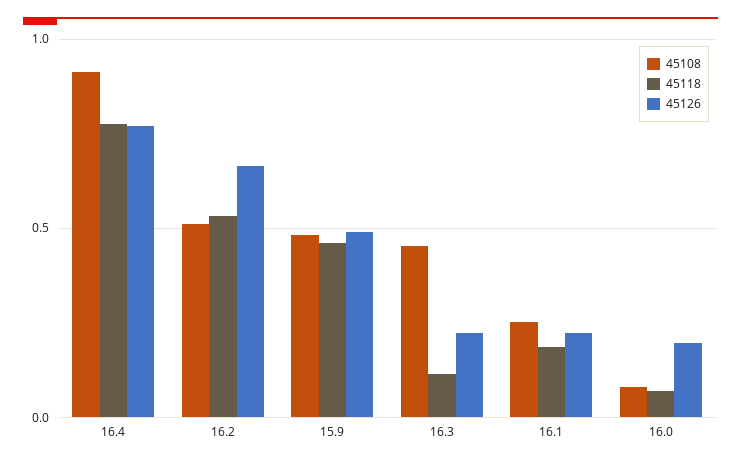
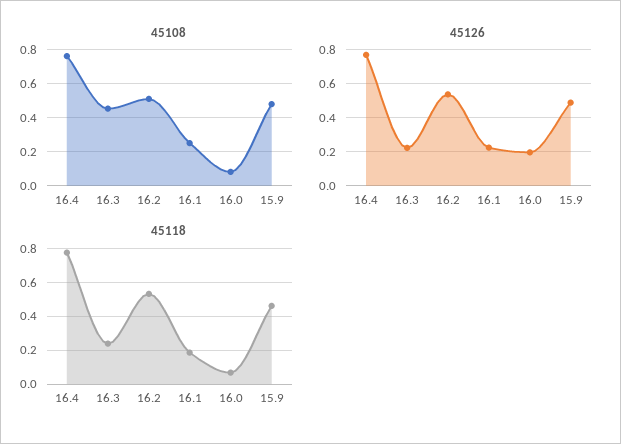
  {
    "45108": {
-     "16.4": 0.9,
+     "16.4": 0.75,
      "16.2": 0.5,
      "15.9": 0.5,
      "16.3": 0.45,
      "16.1": 0.25,
      "16.0": 0.1
    },
    "45118": {
      "16.4": 0.8,
      "16.2": 0.55,
      "15.9": 0.45,
-     "16.3": 0.1,
+     "16.3": 0.25,
      "16.1": 0.2,
      "16.0": 0.05
    },
    "45126": {
      "16.4": 0.75,
-     "16.2": 0.65,
+     "16.2": 0.55,
      "15.9": 0.5,
      "16.3": 0.2,
      "16.1": 0.2,
      "16.0": 0.2
    }
  }

